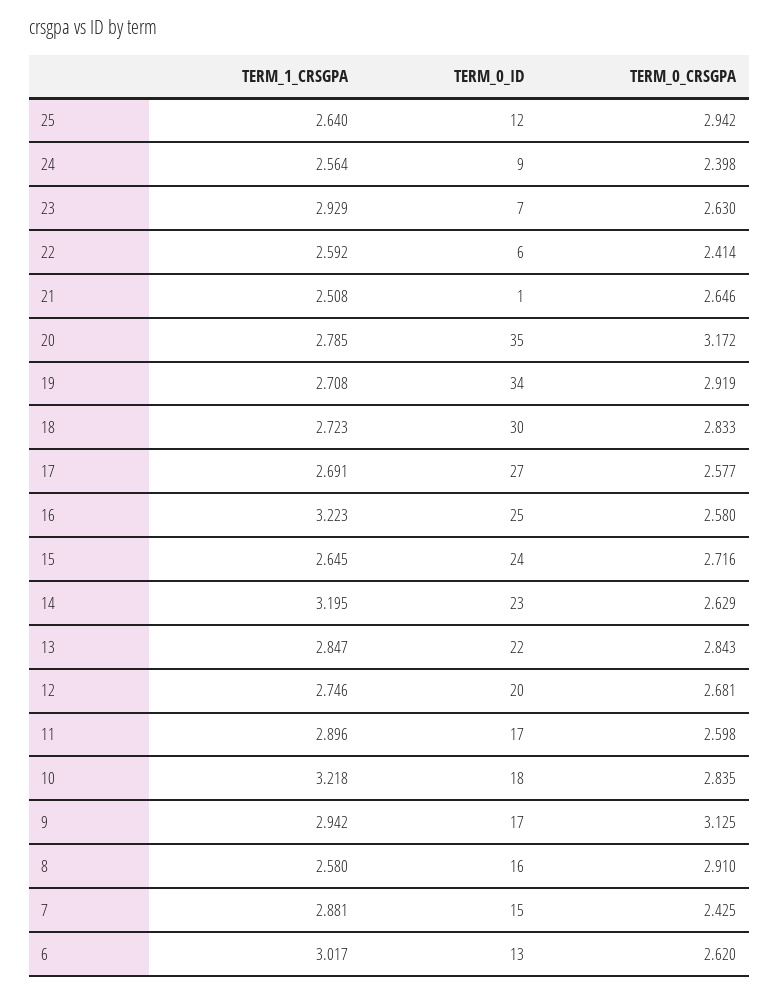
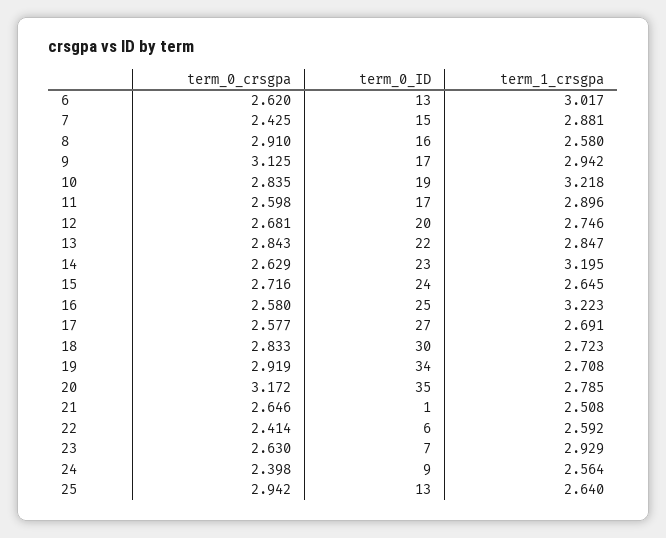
  {
    "TERM_1_CRSGPA": {
      "25": 2.64,
      "24": 2.564,
      "23": 2.929,
      "22": 2.592,
      "21": 2.508,
      "20": 2.785,
      "19": 2.708,
      "18": 2.723,
      "17": 2.691,
      "16": 3.223,
      "15": 2.645,
      "14": 3.195,
      "13": 2.847,
      "12": 2.746,
      "11": 2.896,
      "10": 3.218,
      "9": 2.942,
      "8": 2.58,
      "7": 2.881,
      "6": 3.017
    },
    "TERM_0_ID": {
-     "25": 12,
+     "25": 13,
      "24": 9,
      "23": 7,
      "22": 6,
      "21": 1,
      "20": 35,
      "19": 34,
      "18": 30,
      "17": 27,
      "16": 25,
      "15": 24,
      "14": 23,
      "13": 22,
      "12": 20,
      "11": 17,
-     "10": 18,
+     "10": 19,
      "9": 17,
      "8": 16,
      "7": 15,
      "6": 13
    },
    "TERM_0_CRSGPA": {
      "25": 2.942,
      "24": 2.398,
      "23": 2.63,
      "22": 2.414,
      "21": 2.646,
      "20": 3.172,
      "19": 2.919,
      "18": 2.833,
      "17": 2.577,
      "16": 2.58,
      "15": 2.716,
      "14": 2.629,
      "13": 2.843,
      "12": 2.681,
      "11": 2.598,
      "10": 2.835,
      "9": 3.125,
      "8": 2.91,
      "7": 2.425,
      "6": 2.62
    }
  }

